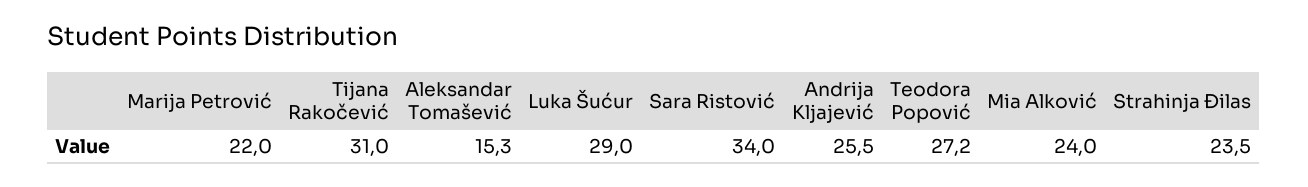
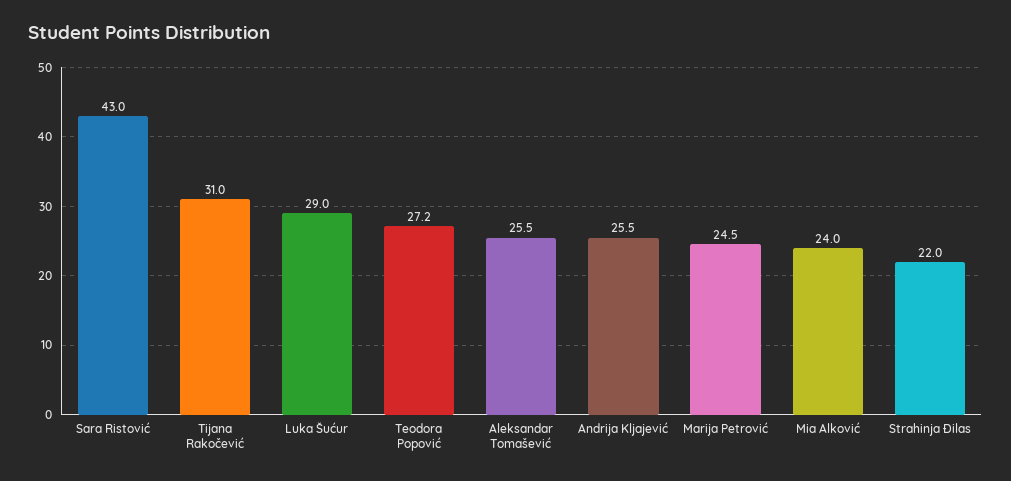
  {
-   "Marija Petrović": 22,
+   "Marija Petrović": 24.5,
    "Tijana Rakočević": 31,
-   "Aleksandar Tomašević": 15.3,
+   "Aleksandar Tomašević": 25.5,
    "Luka Šućur": 29,
-   "Sara Ristović": 34,
+   "Sara Ristović": 43,
    "Andrija Kljajević": 25.5,
    "Teodora Popović": 27.2,
    "Mia Alković": 24,
-   "Strahinja Đilas": 23.5
+   "Strahinja Đilas": 22
  }

